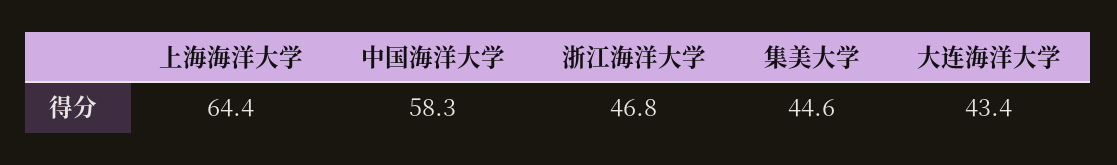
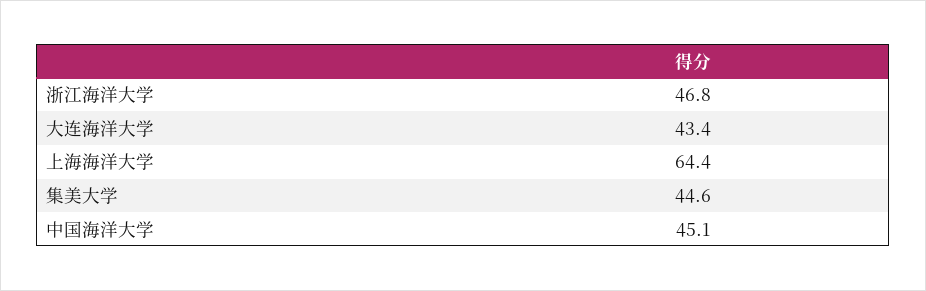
  {
    "上海海洋大学": 64.4,
-   "中国海洋大学": 58.3,
+   "中国海洋大学": 45.1,
    "浙江海洋大学": 46.8,
    "集美大学": 44.6,
    "大连海洋大学": 43.4
  }

